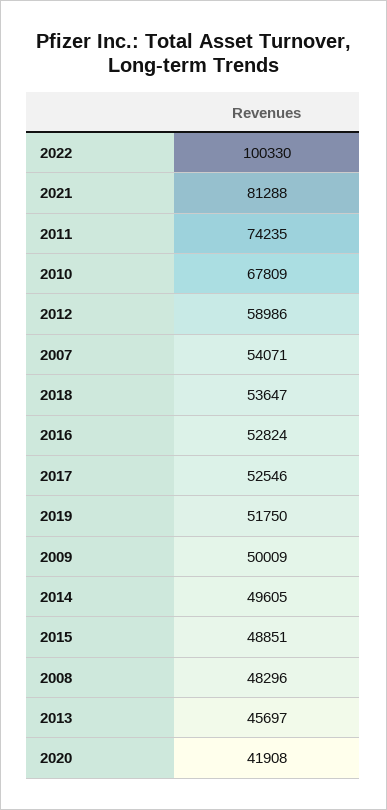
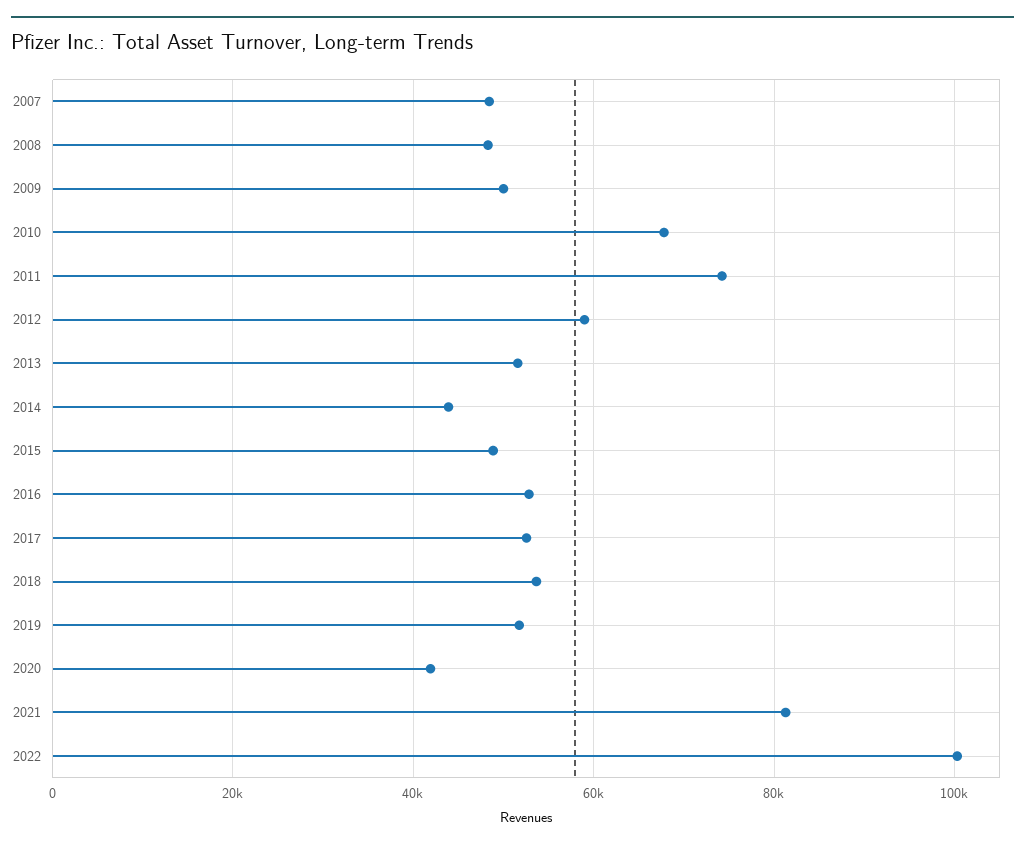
  {
    "2022": 100330,
    "2021": 81288,
    "2011": 74235,
    "2010": 67809,
    "2012": 58986,
-   "2007": 54071,
+   "2007": 48000,
    "2018": 53647,
    "2016": 52824,
    "2017": 52546,
    "2019": 51750,
    "2009": 50009,
-   "2014": 49605,
+   "2014": 44000,
    "2015": 48851,
    "2008": 48296,
-   "2013": 45697,
+   "2013": 52000,
    "2020": 41908
  }

